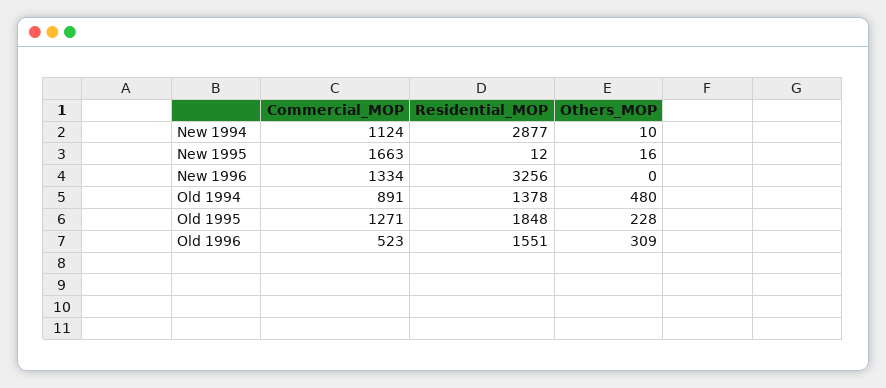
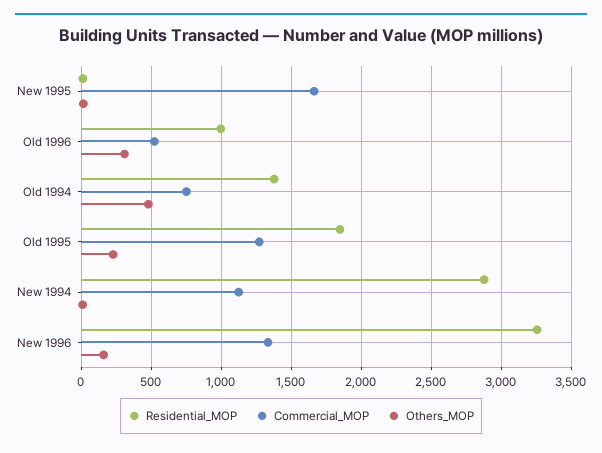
  {
    "Commercial_MOP": {
      "New 1994": 1124,
      "New 1995": 1663,
      "New 1996": 1334,
-     "Old 1994": 891,
+     "Old 1994": 750,
      "Old 1995": 1271,
      "Old 1996": 523
    },
    "Residential_MOP": {
      "New 1994": 2877,
      "New 1995": 12,
      "New 1996": 3256,
      "Old 1994": 1378,
      "Old 1995": 1848,
-     "Old 1996": 1551
+     "Old 1996": 1000
    },
    "Others_MOP": {
      "New 1994": 10,
      "New 1995": 16,
-     "New 1996": 0,
+     "New 1996": 150,
      "Old 1994": 480,
      "Old 1995": 228,
      "Old 1996": 309
    }
  }

